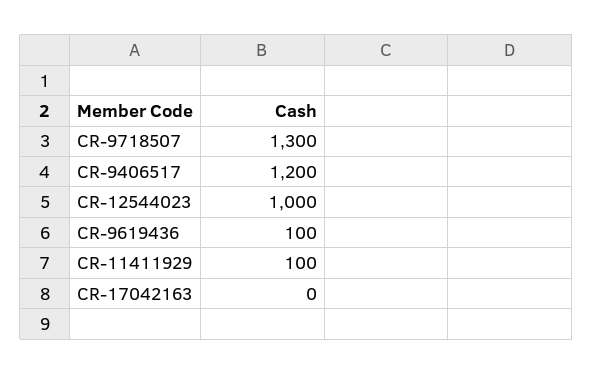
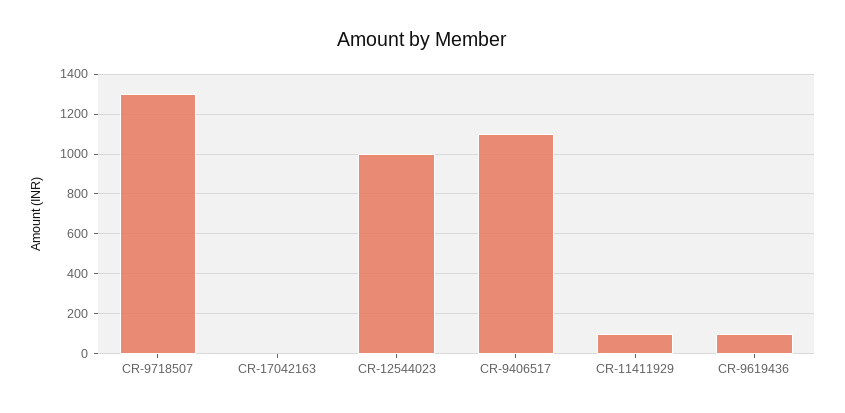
  {
    "CR-9718507": 1300,
-   "CR-9406517": 1200,
+   "CR-9406517": 1100,
    "CR-12544023": 1000,
    "CR-9619436": 100,
    "CR-11411929": 100,
    "CR-17042163": 0
  }

